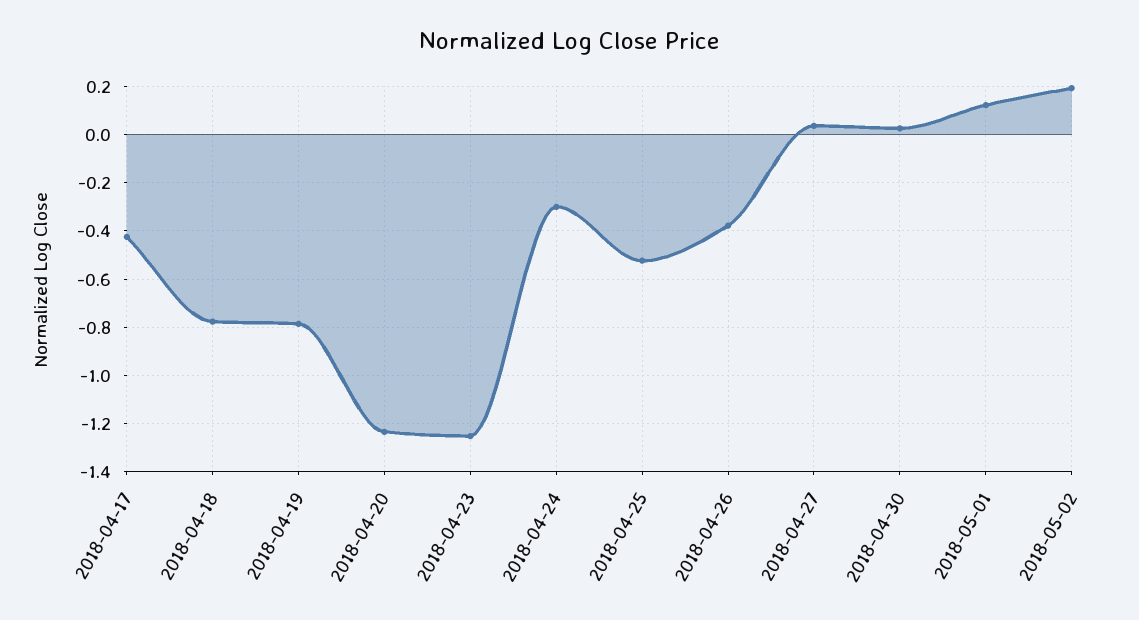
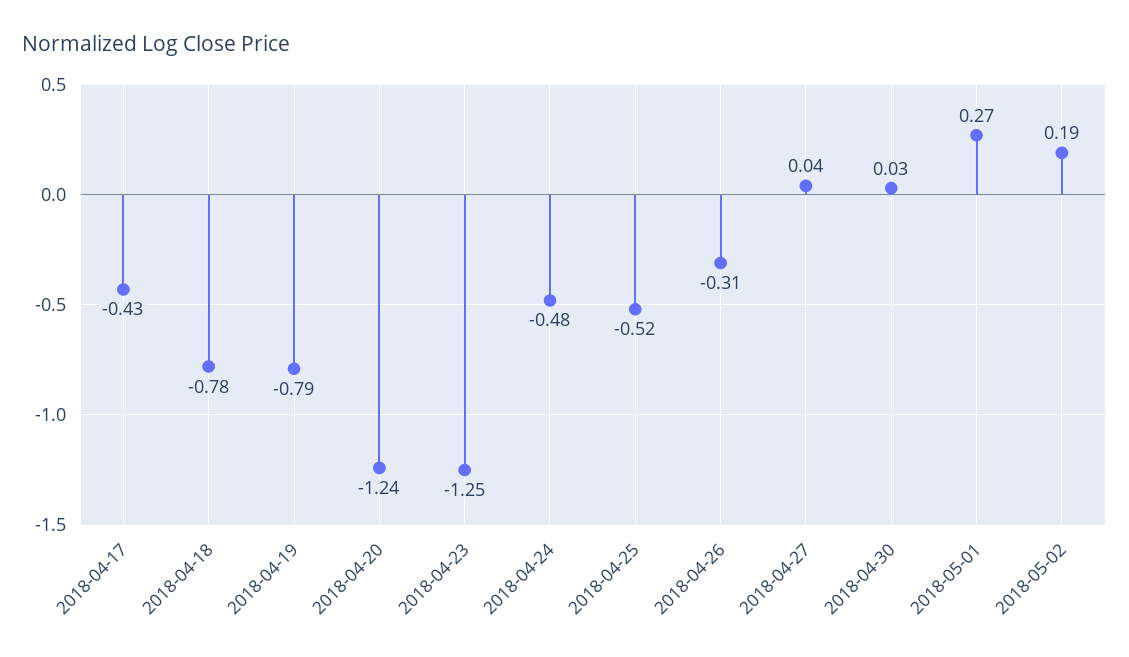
  {
    "2018-04-17": -0.43,
    "2018-04-18": -0.78,
    "2018-04-19": -0.79,
    "2018-04-20": -1.24,
    "2018-04-23": -1.25,
-   "2018-04-24": -0.3,
+   "2018-04-24": -0.48,
    "2018-04-25": -0.52,
-   "2018-04-26": -0.375,
+   "2018-04-26": -0.31,
    "2018-04-27": 0.04,
    "2018-04-30": 0.03,
-   "2018-05-01": 0.125,
+   "2018-05-01": 0.27,
    "2018-05-02": 0.19
  }

